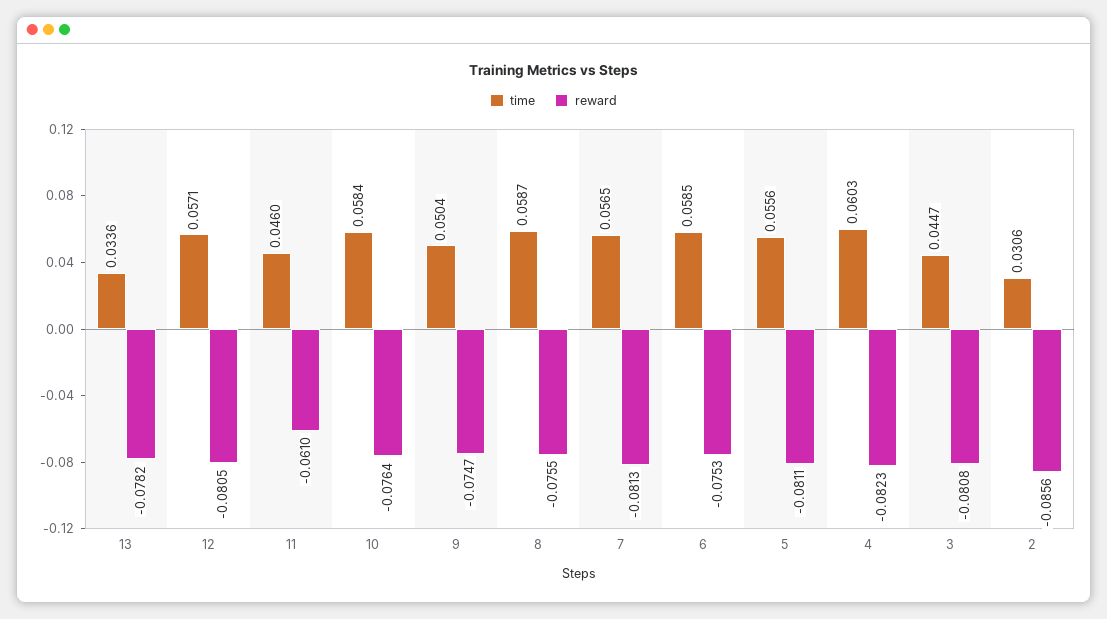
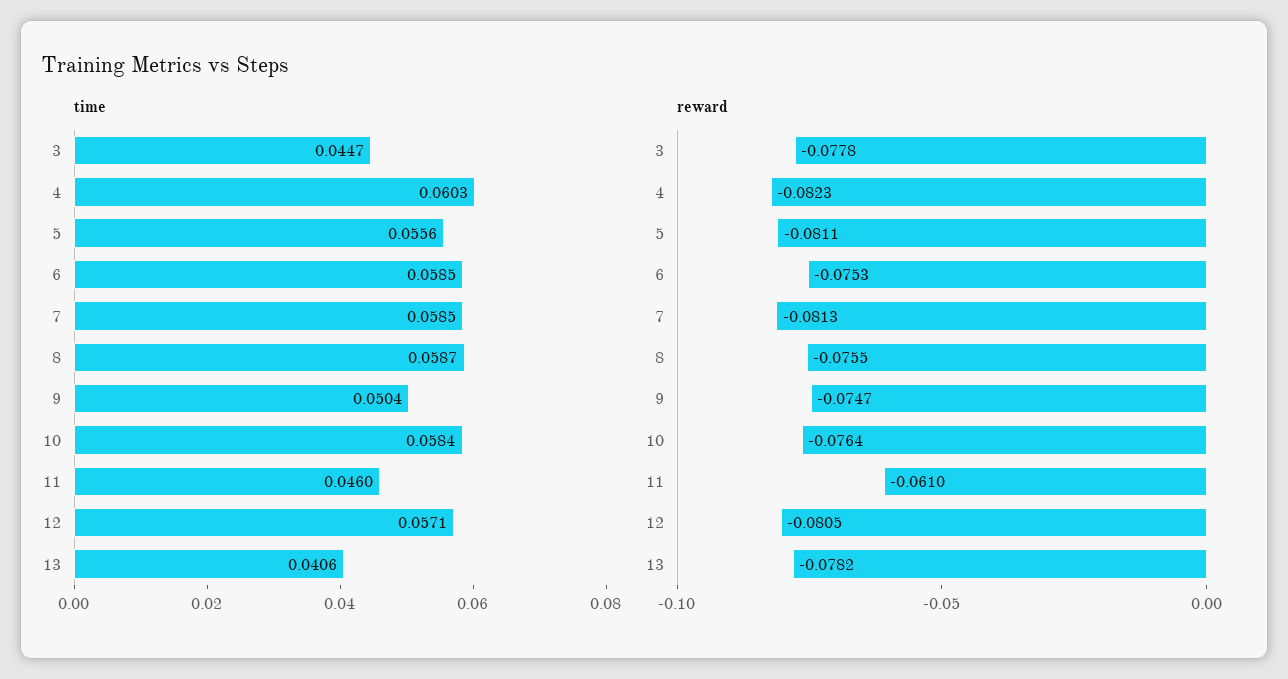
  {
    "time": {
-     "13": 0.0336,
+     "13": 0.0406,
      "12": 0.0571,
      "11": 0.046,
      "10": 0.0584,
      "9": 0.0504,
      "8": 0.0587,
-     "7": 0.0565,
+     "7": 0.0585,
      "6": 0.0585,
      "5": 0.0556,
      "4": 0.0603,
-     "3": 0.0447,
+     "3": 0.0447
-     "2": 0.0306
    },
    "reward": {
      "13": -0.0782,
      "12": -0.0805,
      "11": -0.061,
      "10": -0.0764,
      "9": -0.0747,
      "8": -0.0755,
      "7": -0.0813,
      "6": -0.0753,
      "5": -0.0811,
      "4": -0.0823,
-     "3": -0.0808,
+     "3": -0.0778
-     "2": -0.0856
    }
  }

